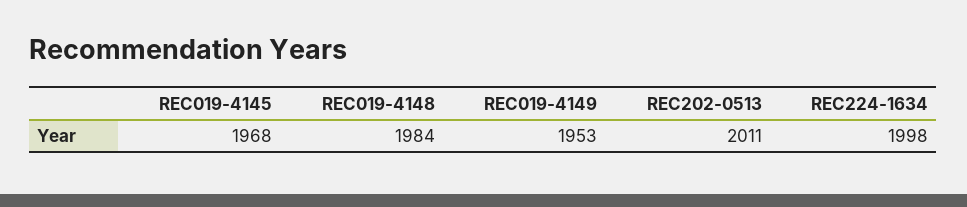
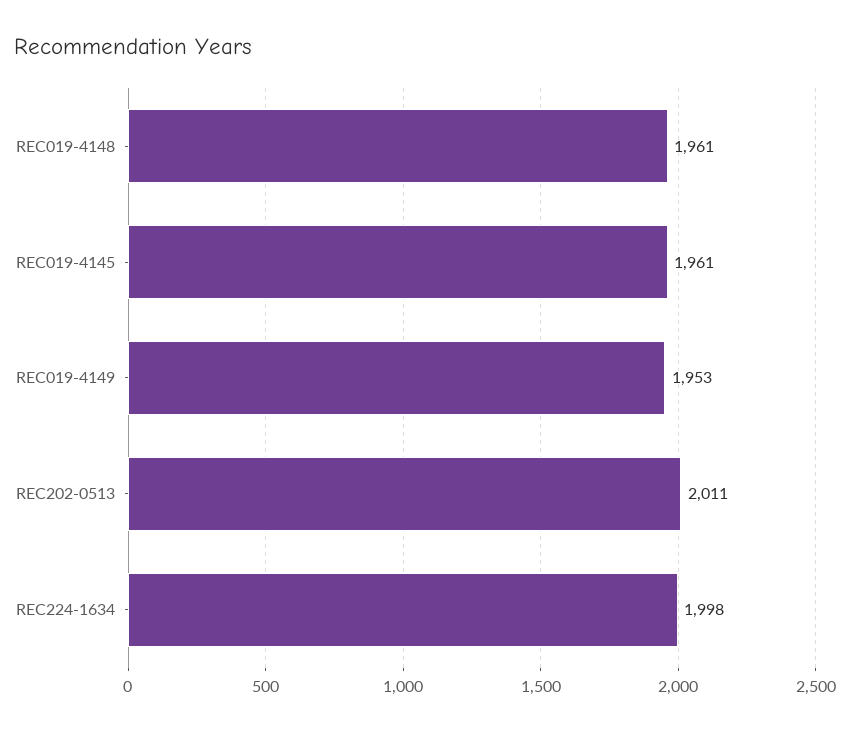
  {
-   "REC019-4145": 1968,
+   "REC019-4145": 1961,
-   "REC019-4148": 1984,
+   "REC019-4148": 1961,
    "REC019-4149": 1953,
    "REC202-0513": 2011,
    "REC224-1634": 1998
  }

